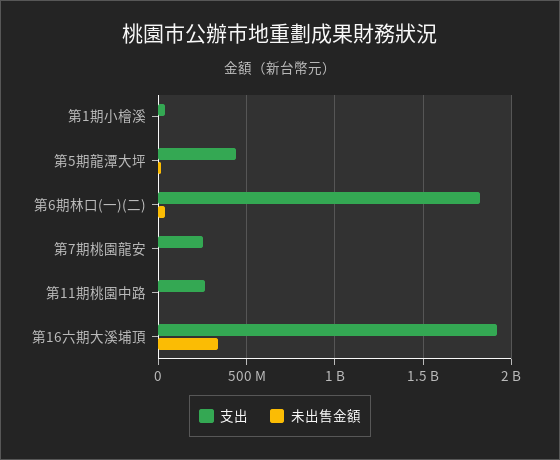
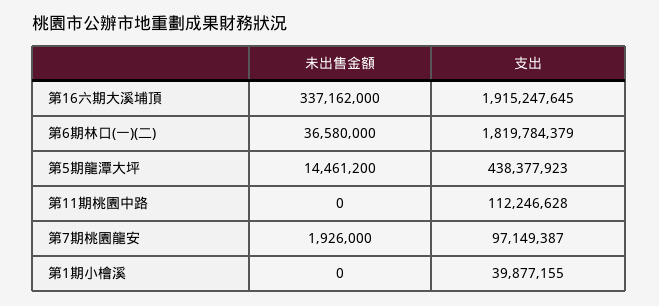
  {
    "支出": {
      "第1期小檜溪": 39877155,
      "第5期龍潭大坪": 438377923,
      "第6期林口(一)(二)": 1819784379,
-     "第7期桃園龍安": 250000000,
+     "第7期桃園龍安": 97149387,
-     "第11期桃園中路": 250000000,
+     "第11期桃園中路": 112246628,
      "第16六期大溪埔頂": 1915247645
    },
    "未出售金額": {
      "第1期小檜溪": 0,
      "第5期龍潭大坪": 14461200,
      "第6期林口(一)(二)": 36580000,
      "第7期桃園龍安": 1926000,
      "第11期桃園中路": 0,
      "第16六期大溪埔頂": 337162000
    }
  }

